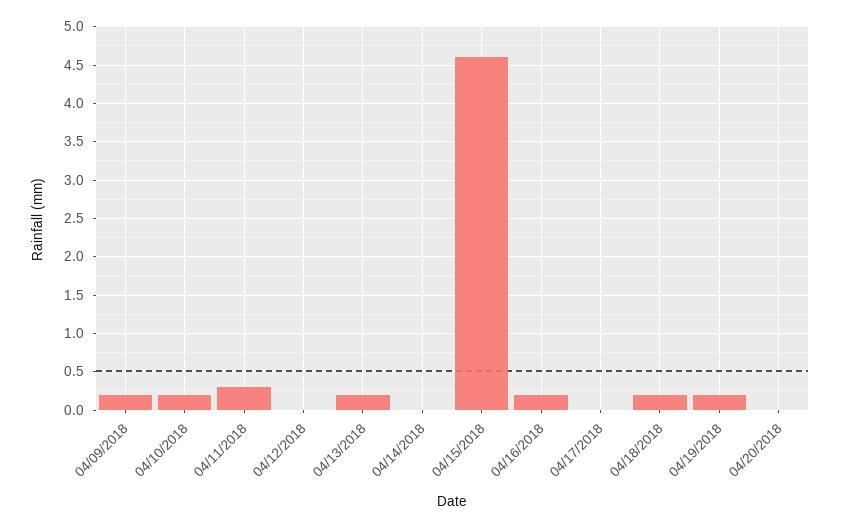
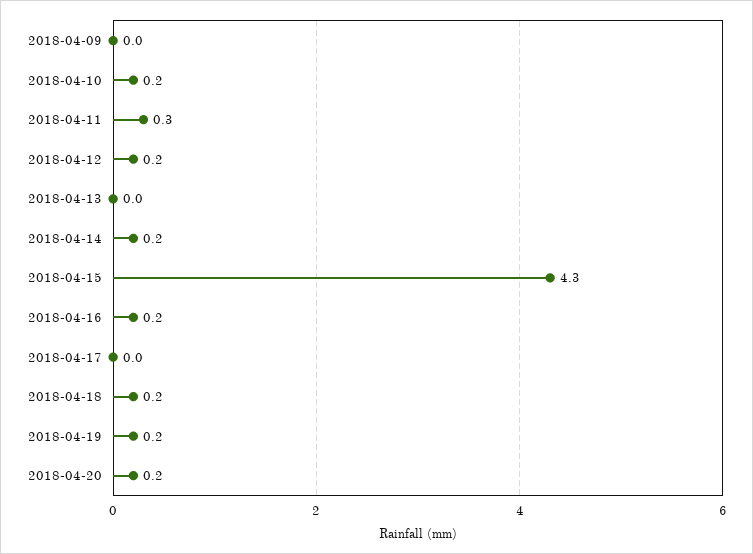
  {
-   "04/09/2018": 0.2,
+   "04/09/2018": 0,
    "04/10/2018": 0.2,
    "04/11/2018": 0.3,
-   "04/12/2018": 0,
+   "04/12/2018": 0.2,
-   "04/13/2018": 0.2,
+   "04/13/2018": 0,
-   "04/14/2018": 0,
+   "04/14/2018": 0.2,
-   "04/15/2018": 4.6,
+   "04/15/2018": 4.3,
    "04/16/2018": 0.2,
    "04/17/2018": 0,
    "04/18/2018": 0.2,
    "04/19/2018": 0.2,
-   "04/20/2018": 0
+   "04/20/2018": 0.2
  }

